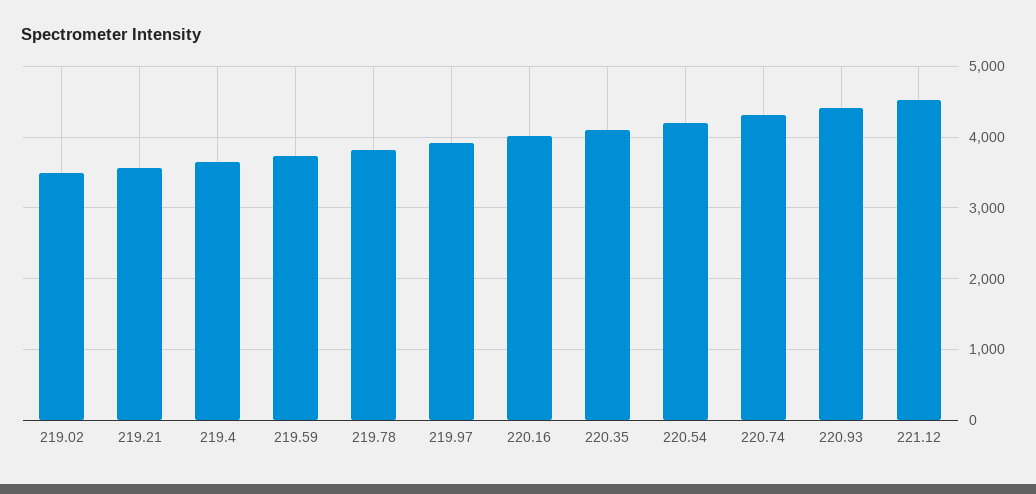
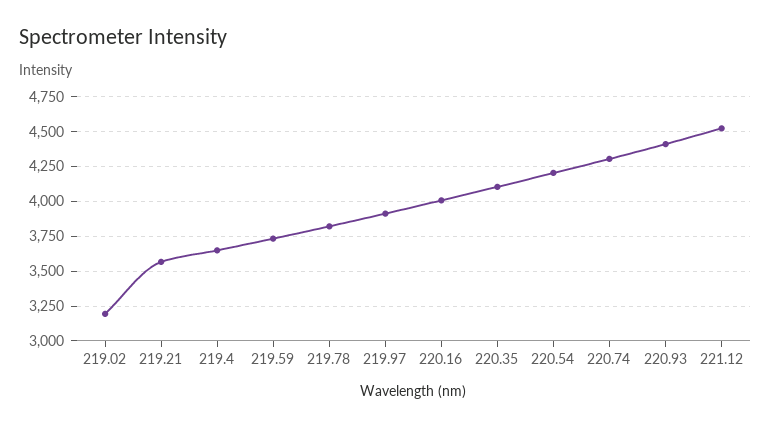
  {
-   "219.02": 3500,
+   "219.02": 3200,
    "219.21": 3550,
    "219.4": 3650,
    "219.59": 3750,
    "219.78": 3800,
    "219.97": 3900,
    "220.16": 4000,
    "220.35": 4100,
    "220.54": 4200,
    "220.74": 4300,
    "220.93": 4400,
    "221.12": 4500
  }

